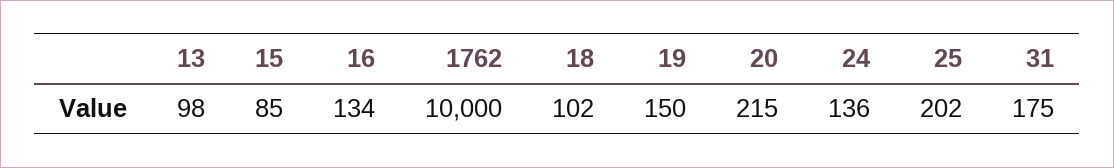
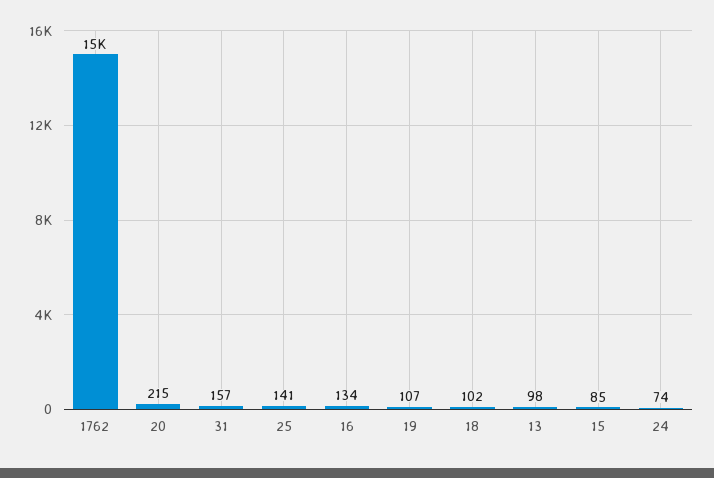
  {
    "13": 98,
    "15": 85,
    "16": 134,
-   "1762": 10000,
+   "1762": 15000,
    "18": 102,
-   "19": 150,
+   "19": 107,
    "20": 215,
-   "24": 136,
+   "24": 74,
-   "25": 202,
+   "25": 141,
-   "31": 175
+   "31": 157
  }

